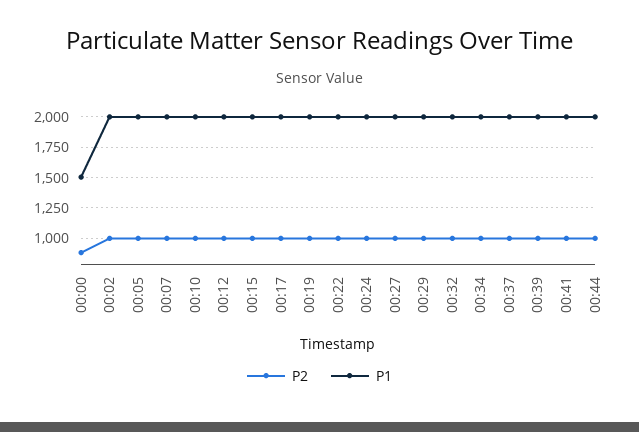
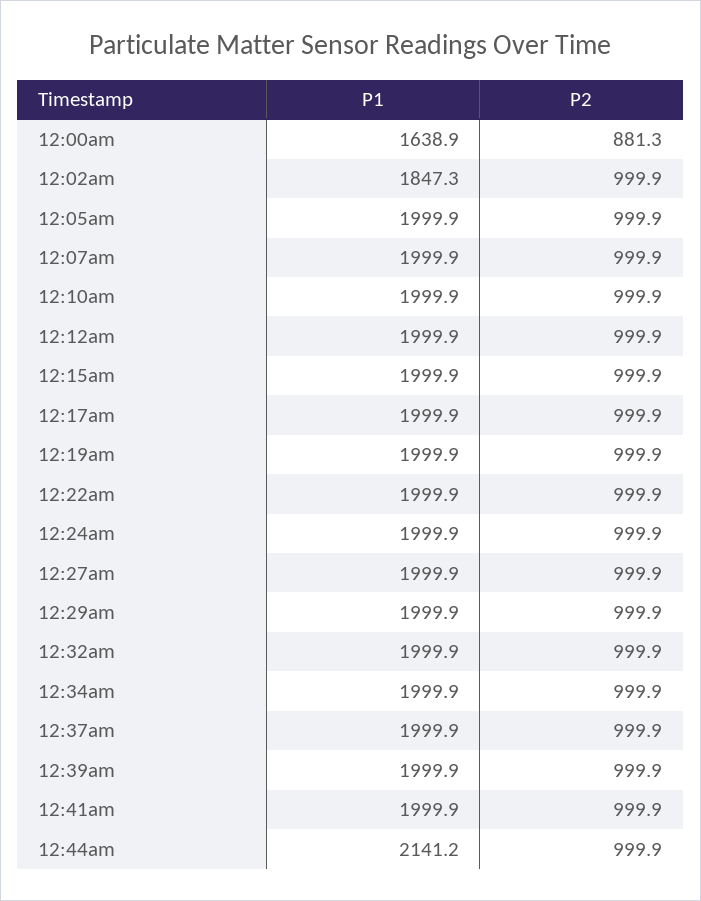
  {
    "P2": {
      "00:00": 881.3,
      "00:02": 999.9,
      "00:05": 999.9,
      "00:07": 999.9,
      "00:10": 999.9,
      "00:12": 999.9,
      "00:15": 999.9,
      "00:17": 999.9,
      "00:19": 999.9,
      "00:22": 999.9,
      "00:24": 999.9,
      "00:27": 999.9,
      "00:29": 999.9,
      "00:32": 999.9,
      "00:34": 999.9,
      "00:37": 999.9,
      "00:39": 999.9,
      "00:41": 999.9,
      "00:44": 999.9
    },
    "P1": {
-     "00:00": 1500,
+     "00:00": 1638.9,
-     "00:02": 2000,
+     "00:02": 1847.3,
      "00:05": 1999.9,
      "00:07": 1999.9,
      "00:10": 1999.9,
      "00:12": 1999.9,
      "00:15": 1999.9,
      "00:17": 1999.9,
      "00:19": 1999.9,
      "00:22": 1999.9,
      "00:24": 1999.9,
      "00:27": 1999.9,
      "00:29": 1999.9,
      "00:32": 1999.9,
      "00:34": 1999.9,
      "00:37": 1999.9,
      "00:39": 1999.9,
      "00:41": 1999.9,
-     "00:44": 2000
+     "00:44": 2141.2
    }
  }

